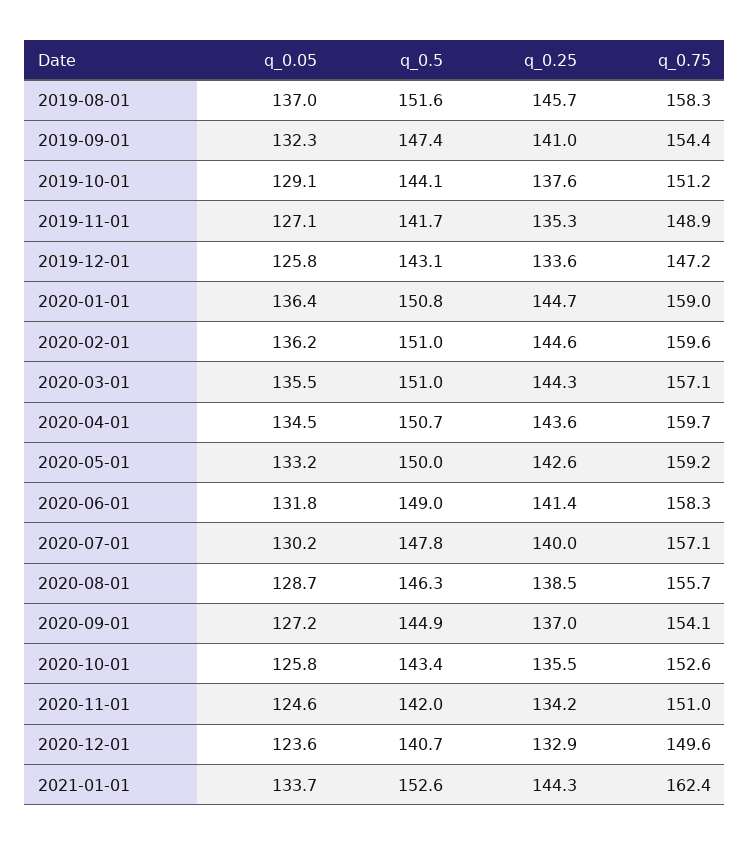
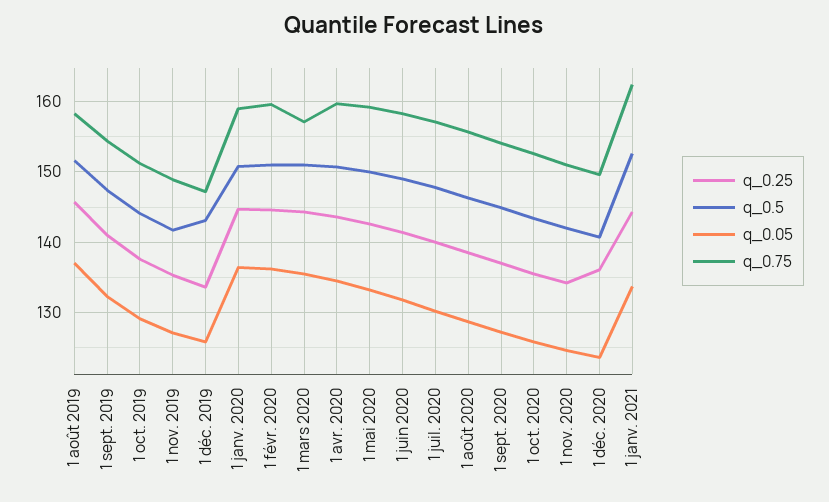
  {
    "q_0.05": {
      "2019-08-01": 137,
      "2019-09-01": 132.3,
      "2019-10-01": 129.1,
      "2019-11-01": 127.1,
      "2019-12-01": 125.8,
      "2020-01-01": 136.4,
      "2020-02-01": 136.2,
      "2020-03-01": 135.5,
      "2020-04-01": 134.5,
      "2020-05-01": 133.2,
      "2020-06-01": 131.8,
      "2020-07-01": 130.2,
      "2020-08-01": 128.7,
      "2020-09-01": 127.2,
      "2020-10-01": 125.8,
      "2020-11-01": 124.6,
      "2020-12-01": 123.6,
      "2021-01-01": 133.7
    },
    "q_0.5": {
      "2019-08-01": 151.6,
      "2019-09-01": 147.4,
      "2019-10-01": 144.1,
      "2019-11-01": 141.7,
      "2019-12-01": 143.1,
      "2020-01-01": 150.8,
      "2020-02-01": 151,
      "2020-03-01": 151,
      "2020-04-01": 150.7,
      "2020-05-01": 150,
      "2020-06-01": 149,
      "2020-07-01": 147.8,
      "2020-08-01": 146.3,
      "2020-09-01": 144.9,
      "2020-10-01": 143.4,
      "2020-11-01": 142,
      "2020-12-01": 140.7,
      "2021-01-01": 152.6
    },
    "q_0.25": {
      "2019-08-01": 145.7,
      "2019-09-01": 141,
      "2019-10-01": 137.6,
      "2019-11-01": 135.3,
      "2019-12-01": 133.6,
      "2020-01-01": 144.7,
      "2020-02-01": 144.6,
      "2020-03-01": 144.3,
      "2020-04-01": 143.6,
      "2020-05-01": 142.6,
      "2020-06-01": 141.4,
      "2020-07-01": 140,
      "2020-08-01": 138.5,
      "2020-09-01": 137,
      "2020-10-01": 135.5,
      "2020-11-01": 134.2,
-     "2020-12-01": 132.9,
+     "2020-12-01": 136,
      "2021-01-01": 144.3
    },
    "q_0.75": {
      "2019-08-01": 158.3,
      "2019-09-01": 154.4,
      "2019-10-01": 151.2,
      "2019-11-01": 148.9,
      "2019-12-01": 147.2,
      "2020-01-01": 159,
      "2020-02-01": 159.6,
      "2020-03-01": 157.1,
      "2020-04-01": 159.7,
      "2020-05-01": 159.2,
      "2020-06-01": 158.3,
      "2020-07-01": 157.1,
      "2020-08-01": 155.7,
      "2020-09-01": 154.1,
      "2020-10-01": 152.6,
      "2020-11-01": 151,
      "2020-12-01": 149.6,
      "2021-01-01": 162.4
    }
  }

